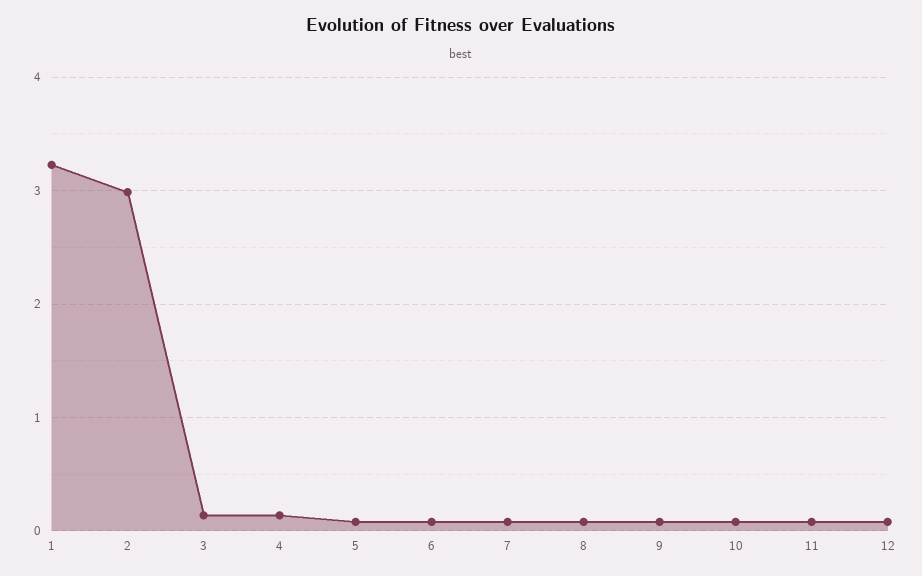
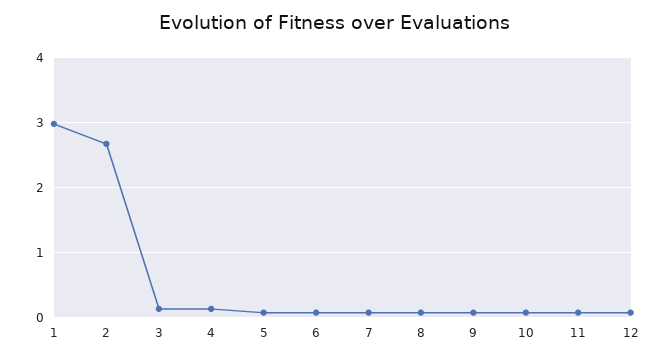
  {
-   "1": 3.2,
+   "1": 3,
-   "2": 3,
+   "2": 2.7,
    "3": 0.1,
    "4": 0.1,
    "5": 0.1,
    "6": 0.1,
    "7": 0.1,
    "8": 0.1,
    "9": 0.1,
    "10": 0.1,
    "11": 0.1,
    "12": 0.1
  }

